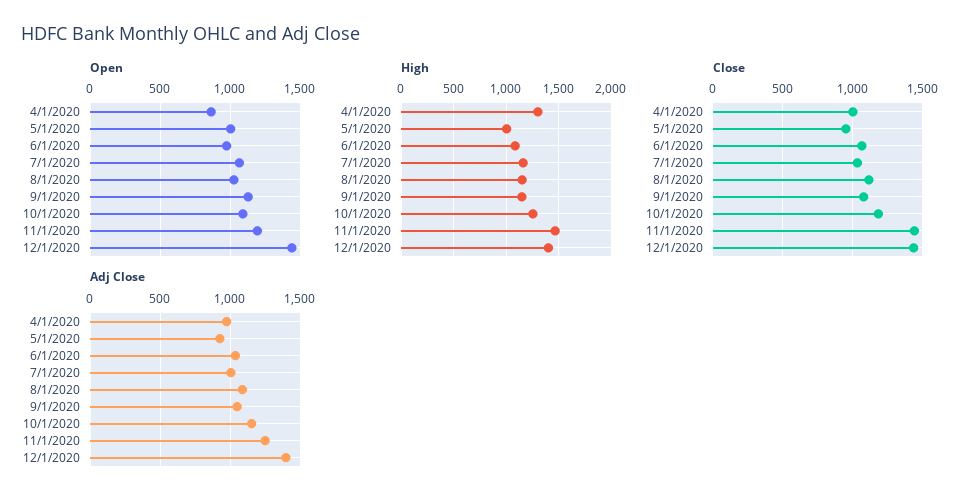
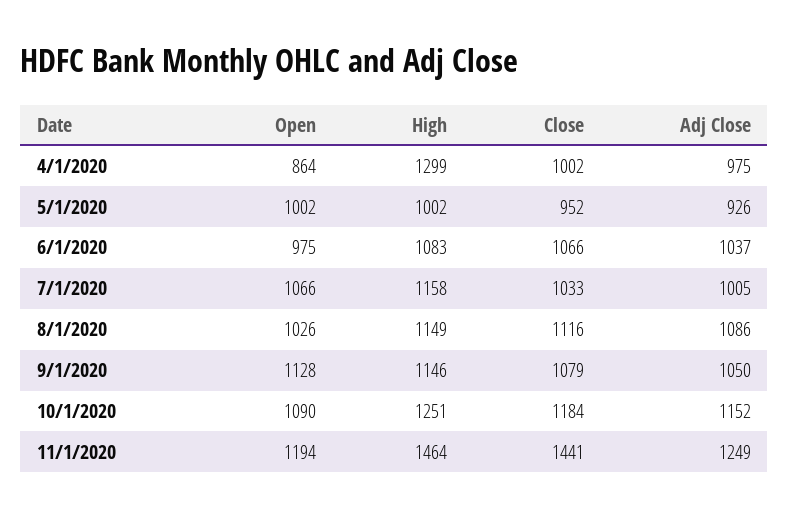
  {
    "Open": {
      "4/1/2020": 864,
      "5/1/2020": 1002,
      "6/1/2020": 975,
      "7/1/2020": 1066,
      "8/1/2020": 1026,
      "9/1/2020": 1128,
      "10/1/2020": 1090,
-     "11/1/2020": 1194,
+     "11/1/2020": 1194
-     "12/1/2020": 1450
    },
    "High": {
      "4/1/2020": 1299,
      "5/1/2020": 1002,
      "6/1/2020": 1083,
      "7/1/2020": 1158,
      "8/1/2020": 1149,
      "9/1/2020": 1146,
      "10/1/2020": 1251,
-     "11/1/2020": 1464,
+     "11/1/2020": 1464
-     "12/1/2020": 1400
    },
    "Close": {
      "4/1/2020": 1002,
      "5/1/2020": 952,
      "6/1/2020": 1066,
      "7/1/2020": 1033,
      "8/1/2020": 1116,
      "9/1/2020": 1079,
      "10/1/2020": 1184,
-     "11/1/2020": 1441,
+     "11/1/2020": 1441
-     "12/1/2020": 1450
    },
    "Adj Close": {
      "4/1/2020": 975,
      "5/1/2020": 926,
      "6/1/2020": 1037,
      "7/1/2020": 1005,
      "8/1/2020": 1086,
      "9/1/2020": 1050,
      "10/1/2020": 1152,
-     "11/1/2020": 1249,
+     "11/1/2020": 1249
-     "12/1/2020": 1400
    }
  }

